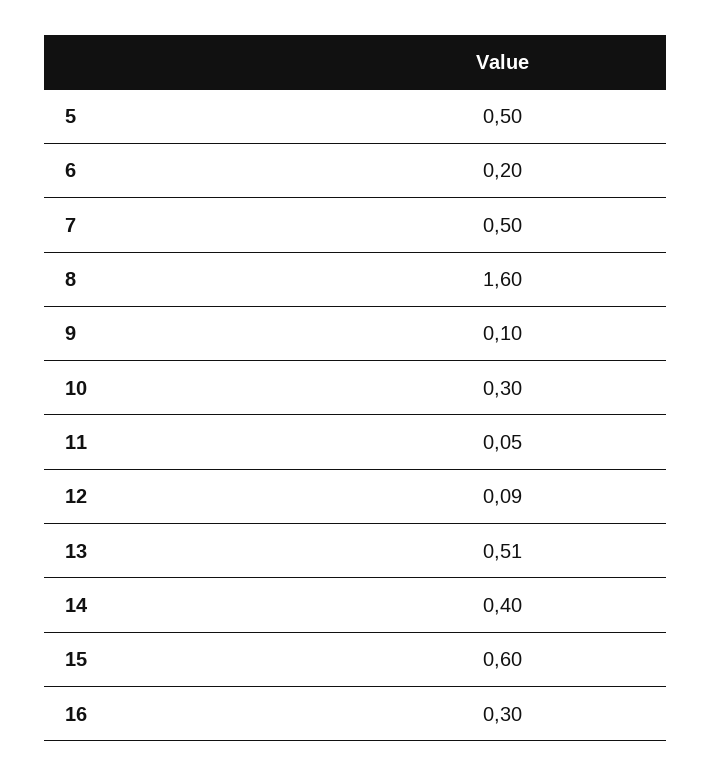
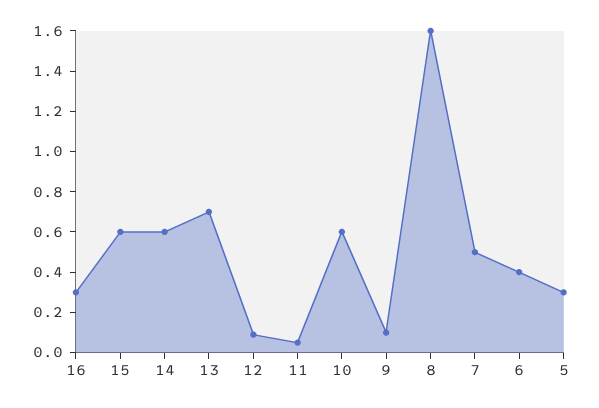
  {
-   "5": 0.5,
+   "5": 0.3,
-   "6": 0.2,
+   "6": 0.4,
    "7": 0.5,
    "8": 1.6,
    "9": 0.1,
-   "10": 0.3,
+   "10": 0.6,
    "11": 0.05,
    "12": 0.09,
-   "13": 0.51,
+   "13": 0.7,
-   "14": 0.4,
+   "14": 0.6,
    "15": 0.6,
    "16": 0.3
  }

